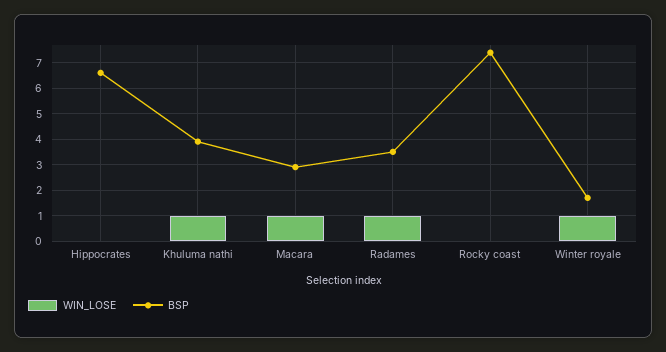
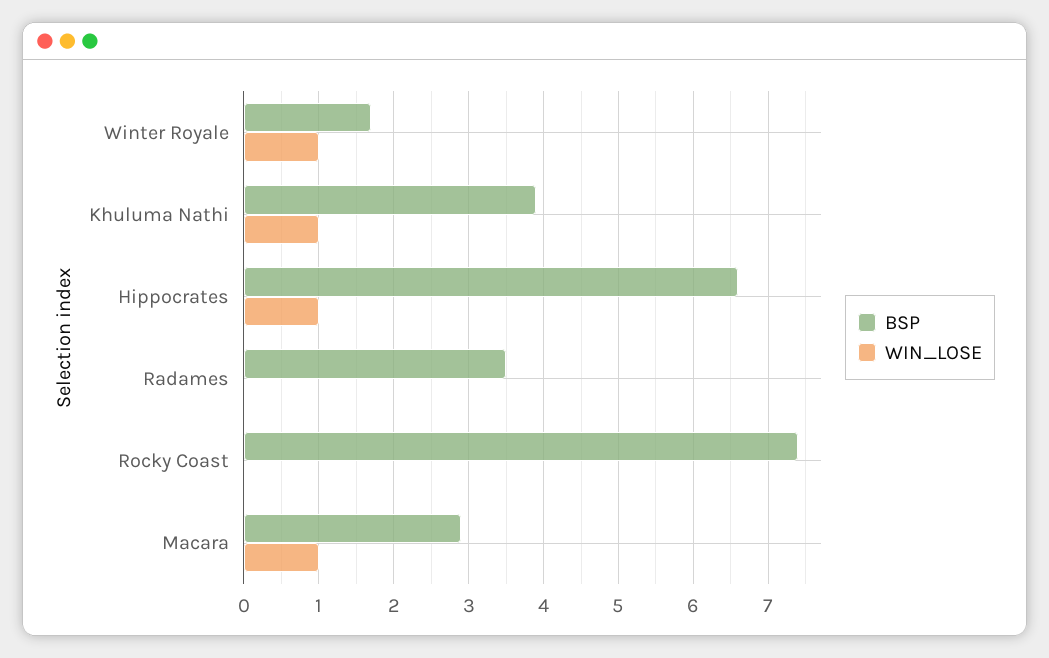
  {
    "WIN_LOSE": {
-     "Hippocrates": 0,
+     "Hippocrates": 1,
      "Khuluma nathi": 1,
      "Macara": 1,
-     "Radames": 1,
+     "Radames": 0,
      "Rocky coast": 0,
      "Winter royale": 1
    },
    "BSP": {
      "Hippocrates": 6.6,
      "Khuluma nathi": 3.9,
      "Macara": 2.9,
      "Radames": 3.5,
      "Rocky coast": 7.4,
      "Winter royale": 1.7
    }
  }

